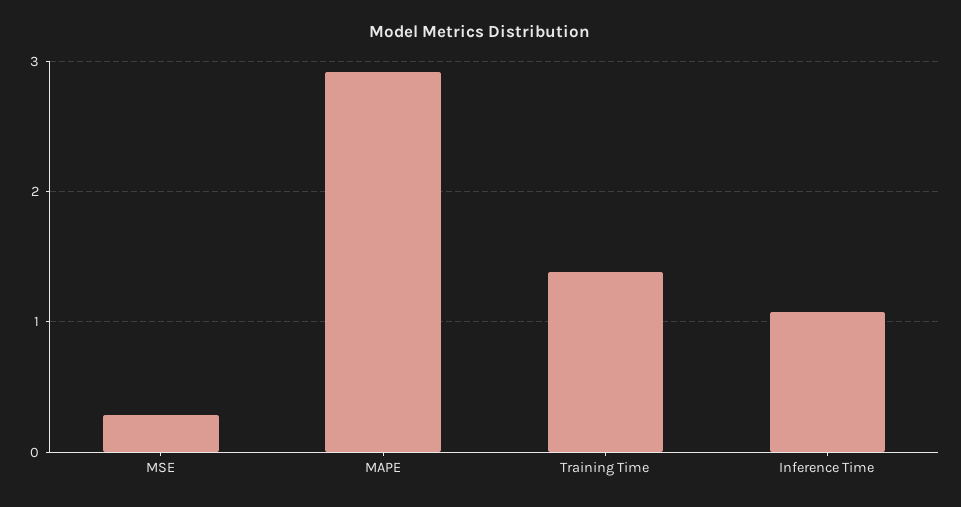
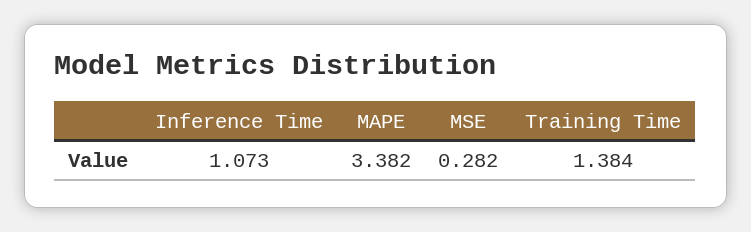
  {
    "MSE": 0.282,
-   "MAPE": 2.9,
+   "MAPE": 3.382,
    "Training Time": 1.384,
    "Inference Time": 1.073
  }

